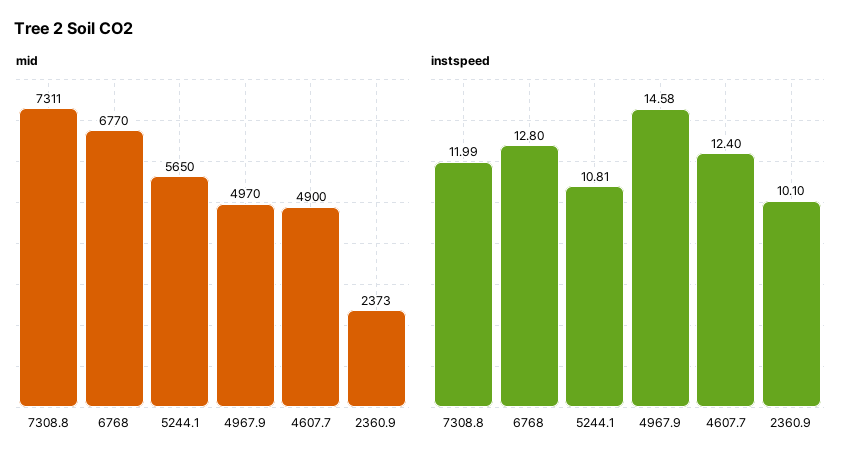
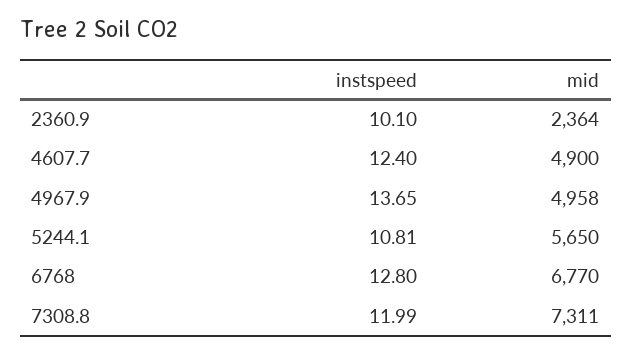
  {
    "mid": {
      "7308.8": 7311,
      "6768": 6770,
      "5244.1": 5650,
-     "4967.9": 4970,
+     "4967.9": 4958,
      "4607.7": 4900,
-     "2360.9": 2373
+     "2360.9": 2364
    },
    "instspeed": {
      "7308.8": 11.99,
      "6768": 12.8,
      "5244.1": 10.81,
-     "4967.9": 14.58,
+     "4967.9": 13.65,
      "4607.7": 12.4,
      "2360.9": 10.1
    }
  }

